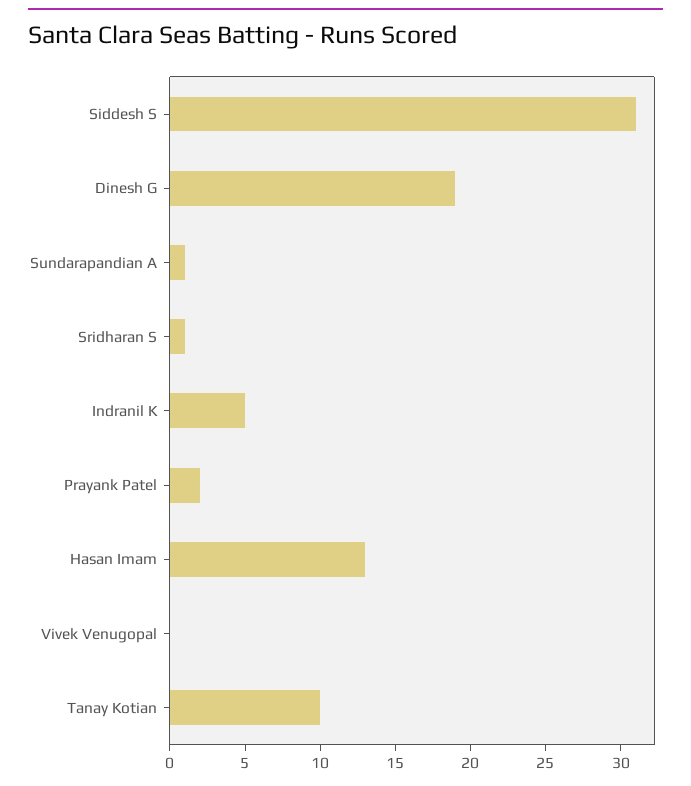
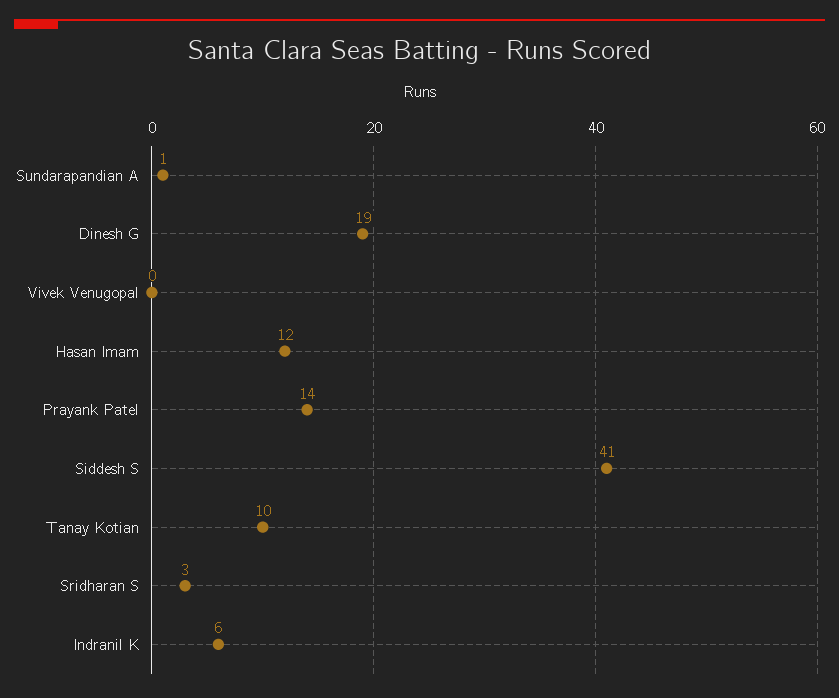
  {
-   "Siddesh S": 31,
+   "Siddesh S": 41,
    "Dinesh G": 19,
    "Sundarapandian A": 1,
-   "Sridharan S": 1,
+   "Sridharan S": 3,
-   "Indranil K": 5,
+   "Indranil K": 6,
-   "Prayank Patel": 2,
+   "Prayank Patel": 14,
-   "Hasan Imam": 13,
+   "Hasan Imam": 12,
    "Vivek Venugopal": 0,
    "Tanay Kotian": 10
  }

